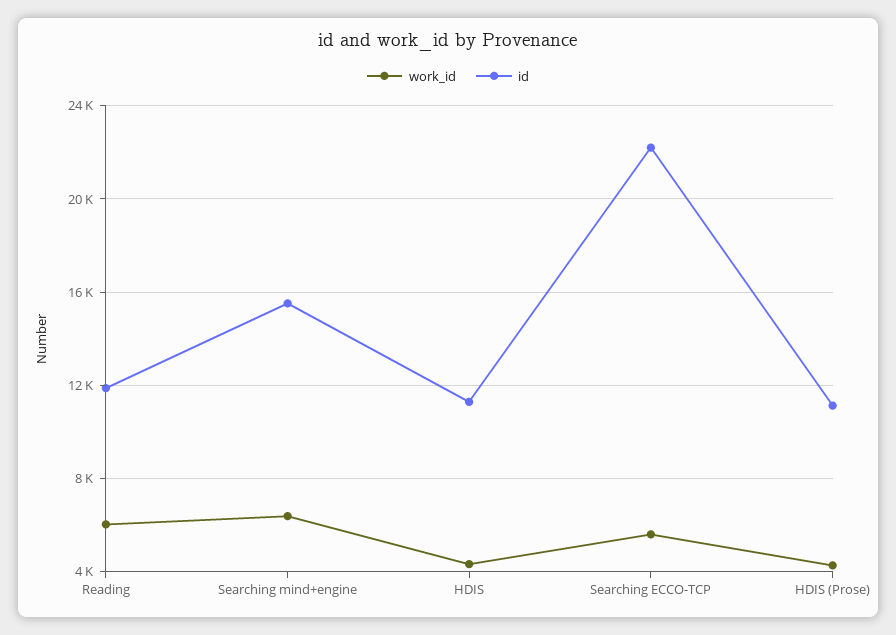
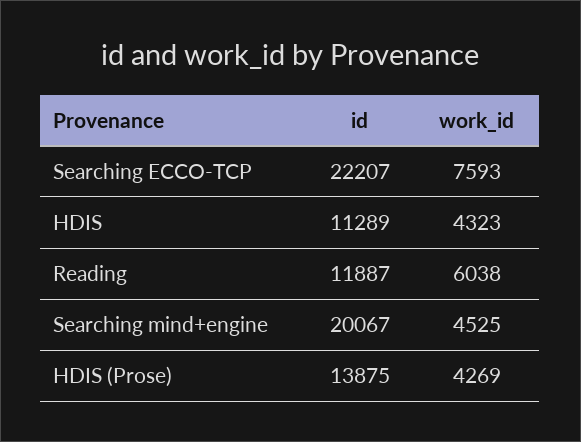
  {
    "work_id": {
      "Reading": 6038,
-     "Searching mind+engine": 6500,
+     "Searching mind+engine": 4525,
      "HDIS": 4323,
-     "Searching ECCO-TCP": 5500,
+     "Searching ECCO-TCP": 7593,
      "HDIS (Prose)": 4269
    },
    "id": {
      "Reading": 11887,
-     "Searching mind+engine": 15500,
+     "Searching mind+engine": 20067,
      "HDIS": 11289,
      "Searching ECCO-TCP": 22207,
-     "HDIS (Prose)": 11000
+     "HDIS (Prose)": 13875
    }
  }

